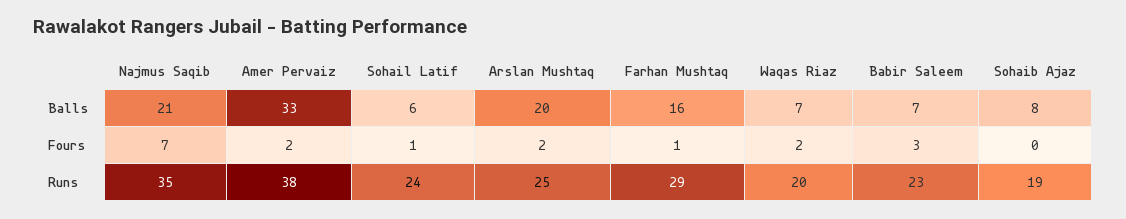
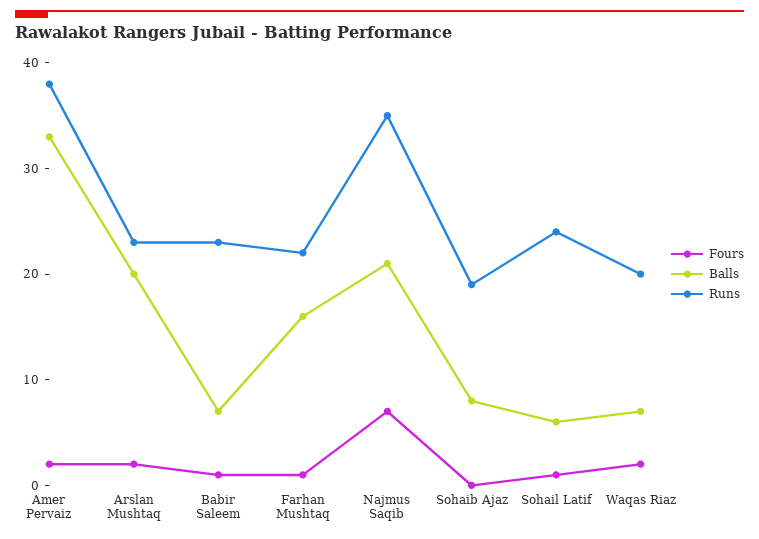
  {
    "Balls": {
      "Najmus Saqib": 21,
      "Amer Pervaiz": 33,
      "Sohail Latif": 6,
      "Arslan Mushtaq": 20,
      "Farhan Mushtaq": 16,
      "Waqas Riaz": 7,
      "Babir Saleem": 7,
      "Sohaib Ajaz": 8
    },
    "Fours": {
      "Najmus Saqib": 7,
      "Amer Pervaiz": 2,
      "Sohail Latif": 1,
      "Arslan Mushtaq": 2,
      "Farhan Mushtaq": 1,
      "Waqas Riaz": 2,
-     "Babir Saleem": 3,
+     "Babir Saleem": 1,
      "Sohaib Ajaz": 0
    },
    "Runs": {
      "Najmus Saqib": 35,
      "Amer Pervaiz": 38,
      "Sohail Latif": 24,
-     "Arslan Mushtaq": 25,
+     "Arslan Mushtaq": 23,
-     "Farhan Mushtaq": 29,
+     "Farhan Mushtaq": 22,
      "Waqas Riaz": 20,
      "Babir Saleem": 23,
      "Sohaib Ajaz": 19
    }
  }

